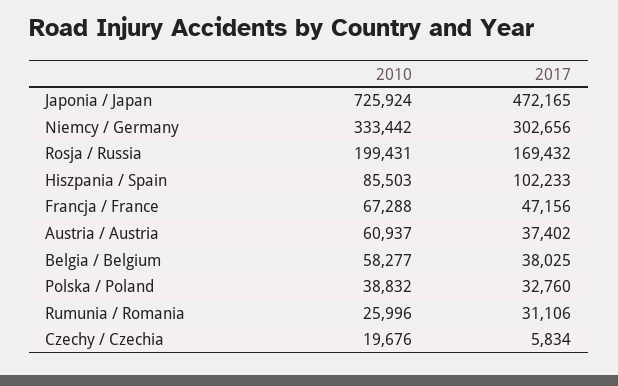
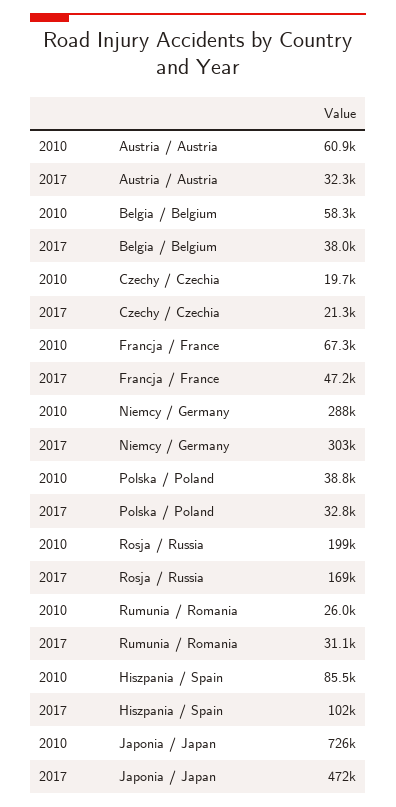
  {
    "2010": {
      "Japonia / Japan": 725924,
-     "Niemcy / Germany": 333442,
+     "Niemcy / Germany": 288000,
      "Rosja / Russia": 199431,
      "Hiszpania / Spain": 85503,
      "Francja / France": 67288,
      "Austria / Austria": 60937,
      "Belgia / Belgium": 58277,
      "Polska / Poland": 38832,
      "Rumunia / Romania": 25996,
      "Czechy / Czechia": 19676
    },
    "2017": {
      "Japonia / Japan": 472165,
      "Niemcy / Germany": 302656,
      "Rosja / Russia": 169432,
      "Hiszpania / Spain": 102233,
      "Francja / France": 47156,
-     "Austria / Austria": 37402,
+     "Austria / Austria": 32300,
      "Belgia / Belgium": 38025,
      "Polska / Poland": 32760,
      "Rumunia / Romania": 31106,
-     "Czechy / Czechia": 5834
+     "Czechy / Czechia": 21300
    }
  }

